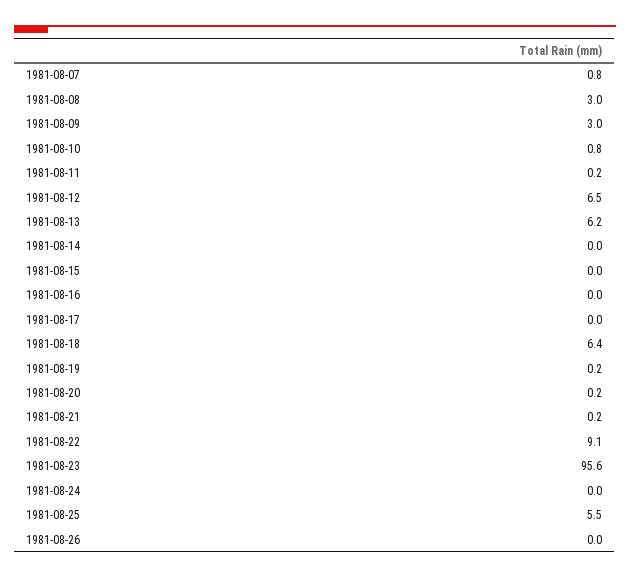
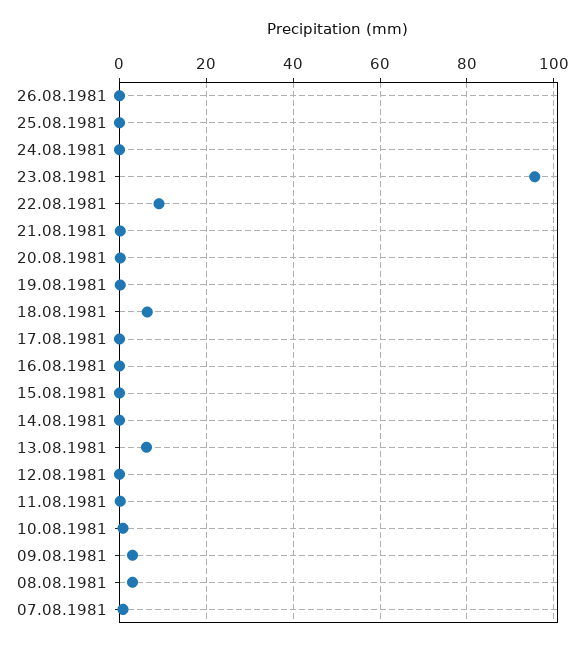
  {
    "1981-08-07": 0.8,
    "1981-08-08": 3,
    "1981-08-09": 3,
    "1981-08-10": 0.8,
    "1981-08-11": 0.2,
-   "1981-08-12": 6.5,
+   "1981-08-12": 0,
    "1981-08-13": 6.2,
    "1981-08-14": 0,
    "1981-08-15": 0,
    "1981-08-16": 0,
    "1981-08-17": 0,
    "1981-08-18": 6.4,
    "1981-08-19": 0.2,
    "1981-08-20": 0.2,
    "1981-08-21": 0.2,
    "1981-08-22": 9.1,
    "1981-08-23": 95.6,
    "1981-08-24": 0,
-   "1981-08-25": 5.5,
+   "1981-08-25": 0,
    "1981-08-26": 0
  }

